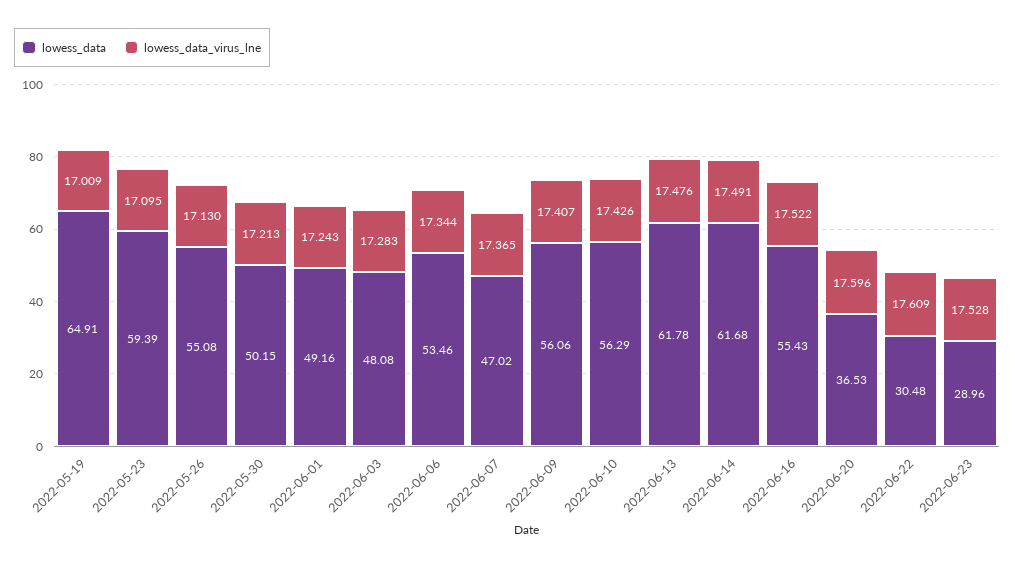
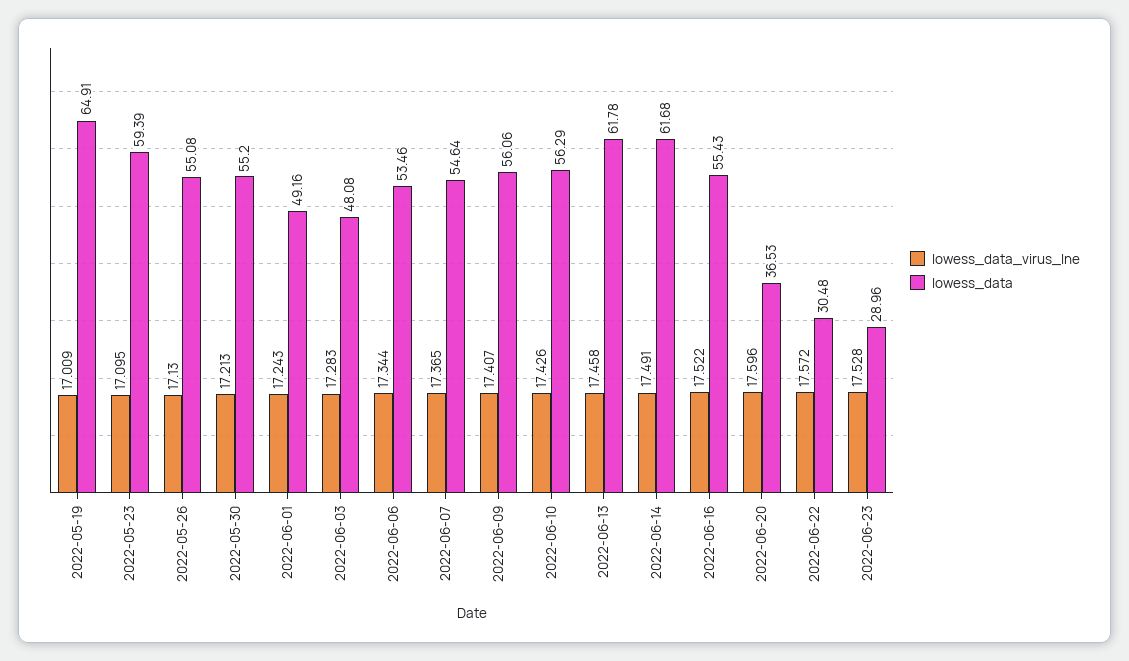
  {
    "lowess_data": {
      "2022-05-19": 64.91,
      "2022-05-23": 59.39,
      "2022-05-26": 55.08,
-     "2022-05-30": 50.15,
+     "2022-05-30": 55.2,
      "2022-06-01": 49.16,
      "2022-06-03": 48.08,
      "2022-06-06": 53.46,
-     "2022-06-07": 47.02,
+     "2022-06-07": 54.64,
      "2022-06-09": 56.06,
      "2022-06-10": 56.29,
      "2022-06-13": 61.78,
      "2022-06-14": 61.68,
      "2022-06-16": 55.43,
      "2022-06-20": 36.53,
      "2022-06-22": 30.48,
      "2022-06-23": 28.96
    },
    "lowess_data_virus_lne": {
      "2022-05-19": 17.009,
      "2022-05-23": 17.095,
      "2022-05-26": 17.13,
      "2022-05-30": 17.213,
      "2022-06-01": 17.243,
      "2022-06-03": 17.283,
      "2022-06-06": 17.344,
      "2022-06-07": 17.365,
      "2022-06-09": 17.407,
      "2022-06-10": 17.426,
-     "2022-06-13": 17.476,
+     "2022-06-13": 17.458,
      "2022-06-14": 17.491,
      "2022-06-16": 17.522,
      "2022-06-20": 17.596,
-     "2022-06-22": 17.609,
+     "2022-06-22": 17.572,
      "2022-06-23": 17.528
    }
  }

